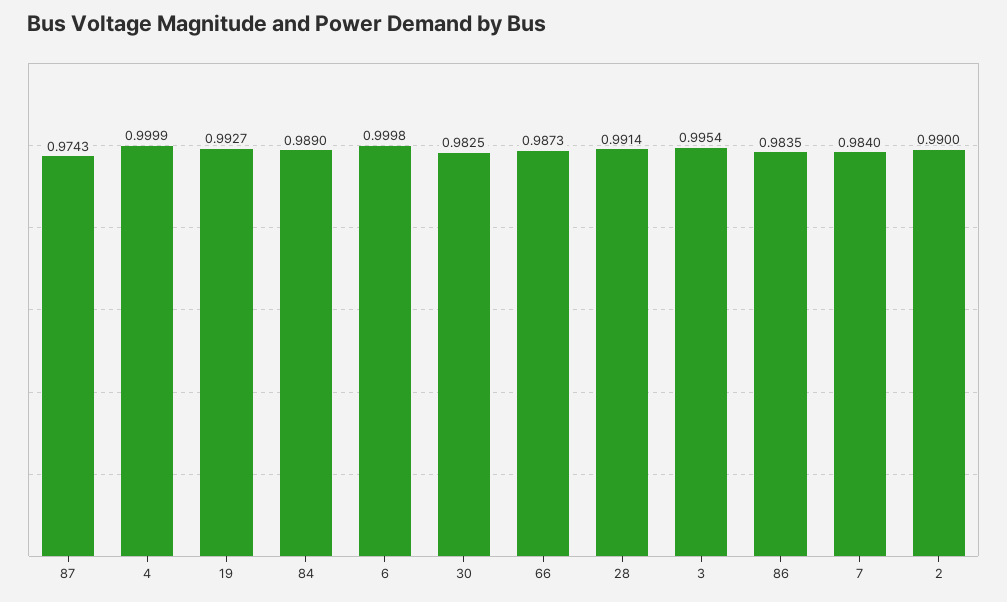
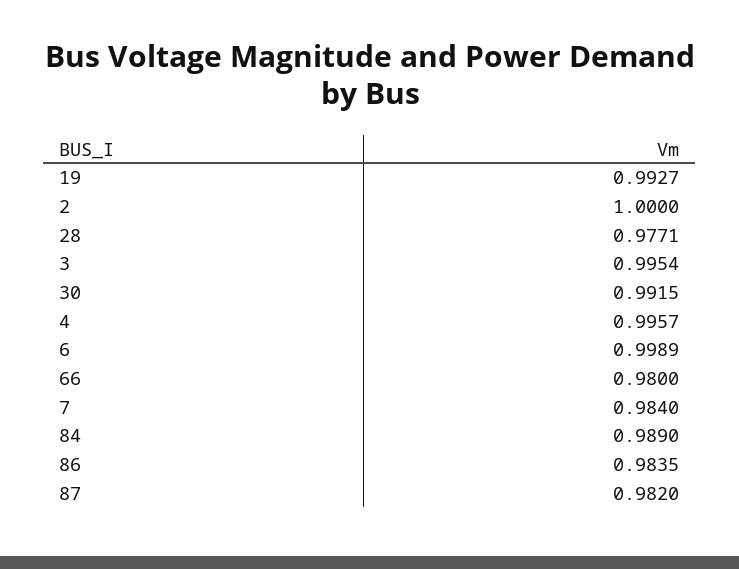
  {
-   "87": 0.9743,
+   "87": 0.982,
-   "4": 0.9999,
+   "4": 0.9957,
    "19": 0.9927,
    "84": 0.989,
-   "6": 0.9998,
+   "6": 0.9989,
-   "30": 0.9825,
+   "30": 0.9915,
-   "66": 0.9873,
+   "66": 0.98,
-   "28": 0.9914,
+   "28": 0.9771,
    "3": 0.9954,
    "86": 0.9835,
    "7": 0.984,
-   "2": 0.99
+   "2": 1
  }

